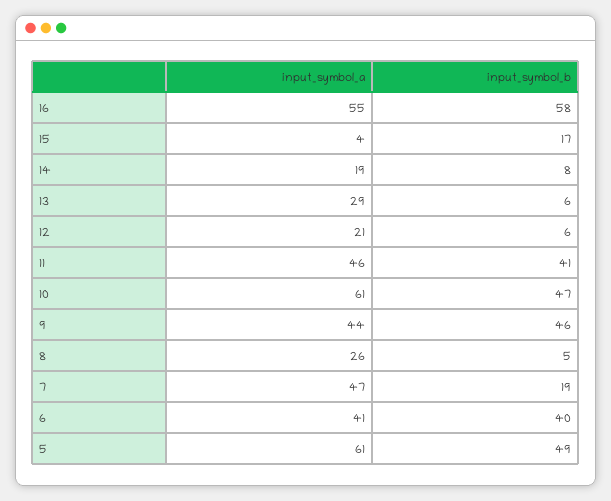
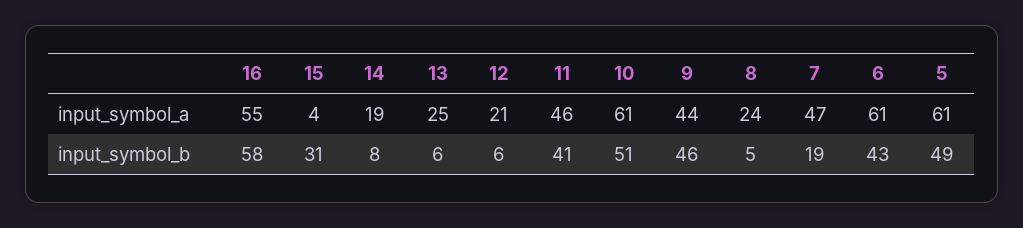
  {
    "input_symbol_a": {
      "16": 55,
      "15": 4,
      "14": 19,
-     "13": 29,
+     "13": 25,
      "12": 21,
      "11": 46,
      "10": 61,
      "9": 44,
-     "8": 26,
+     "8": 24,
      "7": 47,
-     "6": 41,
+     "6": 61,
      "5": 61
    },
    "input_symbol_b": {
      "16": 58,
-     "15": 17,
+     "15": 31,
      "14": 8,
      "13": 6,
      "12": 6,
      "11": 41,
-     "10": 47,
+     "10": 51,
      "9": 46,
      "8": 5,
      "7": 19,
-     "6": 40,
+     "6": 43,
      "5": 49
    }
  }

